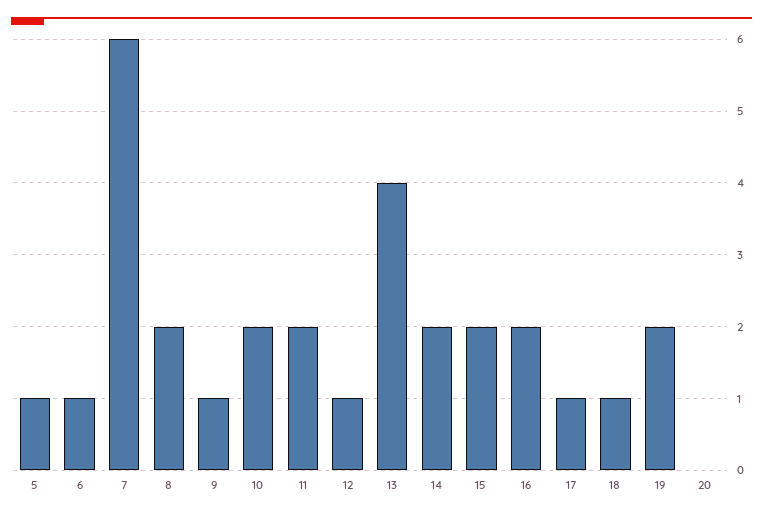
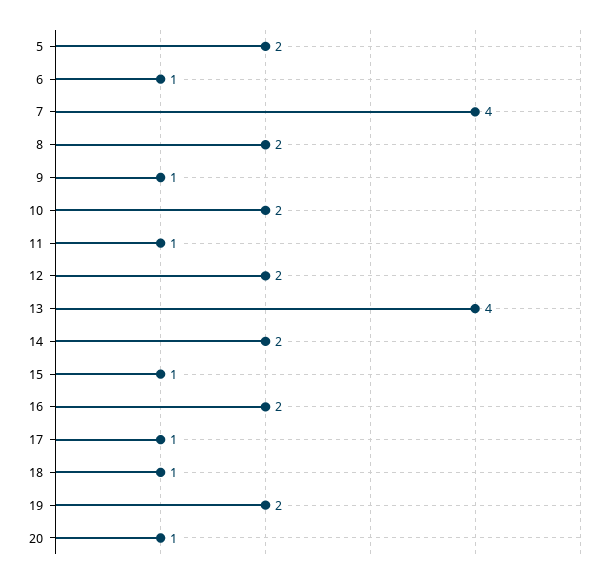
  {
-   "5": 1,
+   "5": 2,
    "6": 1,
-   "7": 6,
+   "7": 4,
    "8": 2,
    "9": 1,
    "10": 2,
-   "11": 2,
+   "11": 1,
-   "12": 1,
+   "12": 2,
    "13": 4,
    "14": 2,
-   "15": 2,
+   "15": 1,
    "16": 2,
    "17": 1,
    "18": 1,
    "19": 2,
-   "20": 0
+   "20": 1
  }

